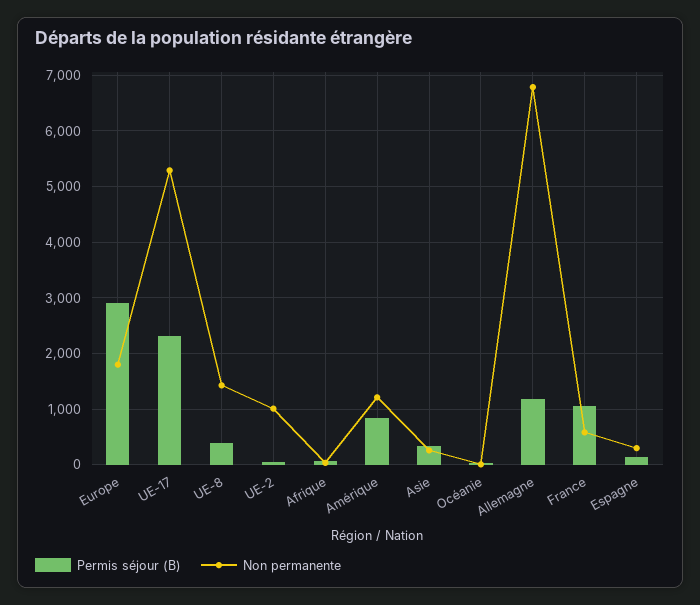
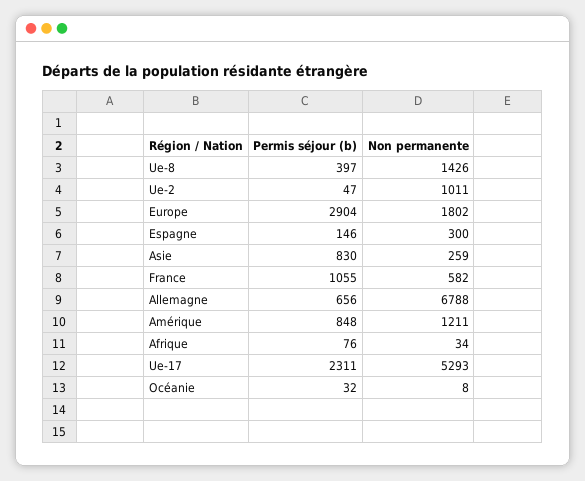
  {
    "Permis séjour (B)": {
      "Europe": 2904,
      "UE-17": 2311,
      "UE-8": 397,
      "UE-2": 47,
      "Afrique": 76,
      "Amérique": 848,
-     "Asie": 400,
+     "Asie": 830,
      "Océanie": 32,
-     "Allemagne": 1200,
+     "Allemagne": 656,
      "France": 1055,
      "Espagne": 146
    },
    "Non permanente": {
      "Europe": 1802,
      "UE-17": 5293,
      "UE-8": 1426,
      "UE-2": 1011,
      "Afrique": 34,
      "Amérique": 1211,
      "Asie": 259,
      "Océanie": 8,
      "Allemagne": 6788,
      "France": 582,
      "Espagne": 300
    }
  }

